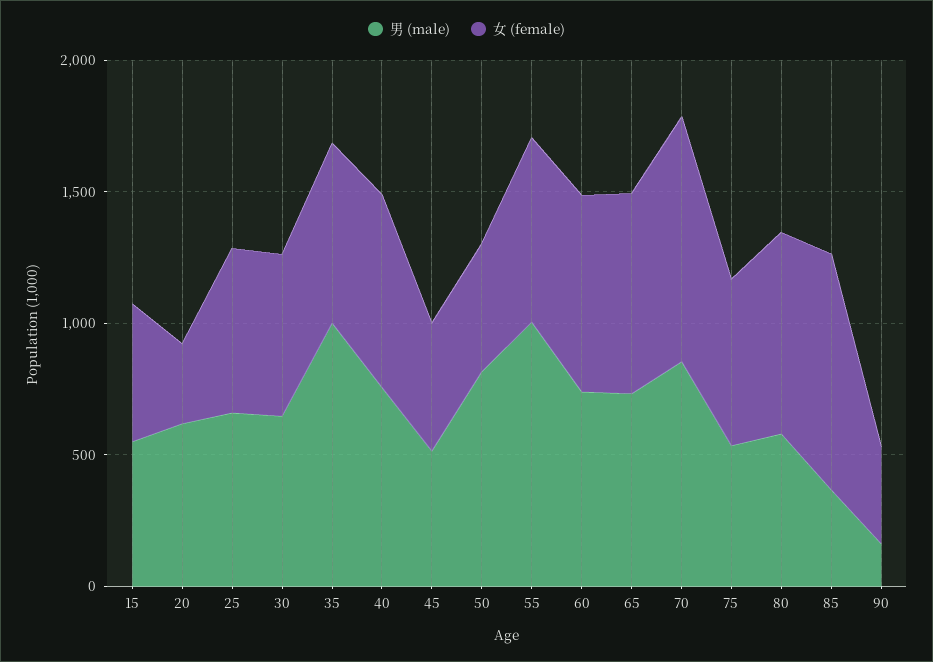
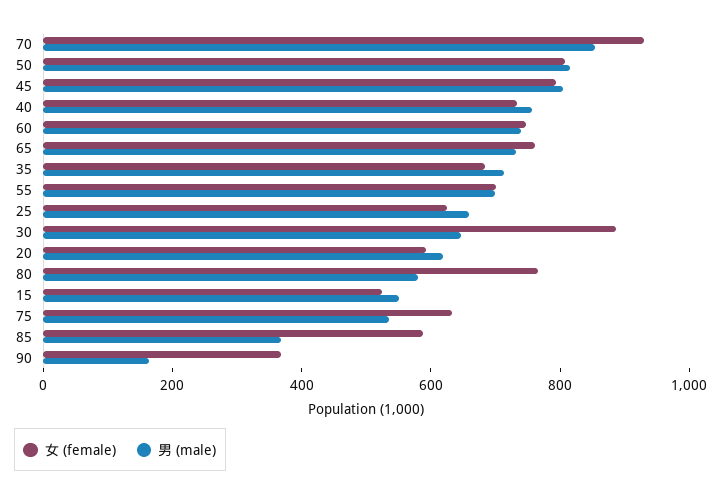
  {
    "男 (male)": {
      "15": 550,
      "20": 600,
      "25": 650,
      "30": 650,
-     "35": 1000,
+     "35": 700,
      "40": 750,
-     "45": 500,
+     "45": 800,
      "50": 800,
-     "55": 1000,
+     "55": 700,
      "60": 750,
      "65": 750,
      "70": 850,
      "75": 550,
      "80": 600,
      "85": 350,
      "90": 150
    },
    "女 (female)": {
      "15": 500,
-     "20": 300,
+     "20": 600,
      "25": 600,
-     "30": 600,
+     "30": 900,
      "35": 700,
      "40": 750,
-     "45": 500,
+     "45": 800,
-     "50": 500,
+     "50": 800,
      "55": 700,
      "60": 750,
      "65": 750,
      "70": 950,
      "75": 650,
      "80": 750,
-     "85": 900,
+     "85": 600,
      "90": 350
    }
  }

